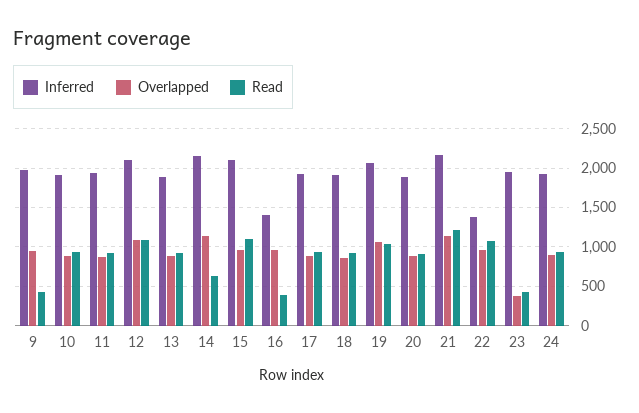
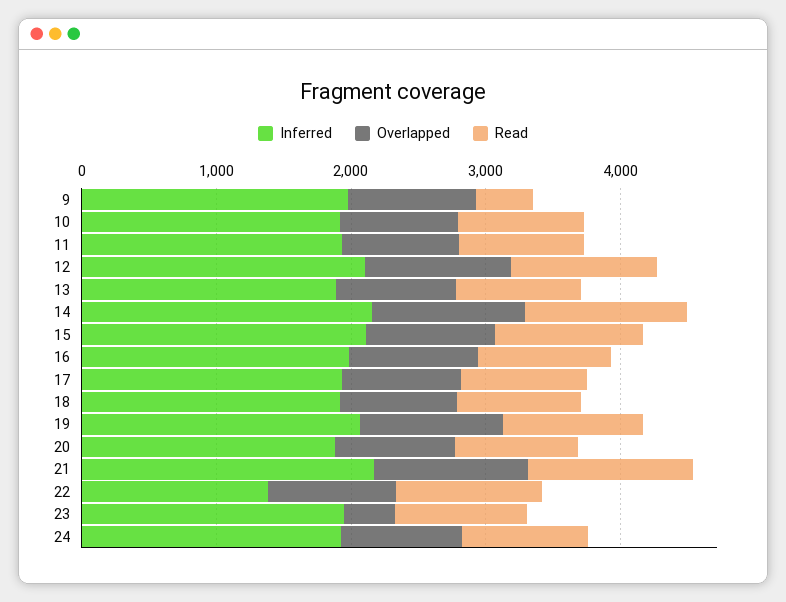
  {
    "Inferred": {
      "9": 2000,
      "10": 1900,
      "11": 1900,
      "12": 2100,
      "13": 1900,
      "14": 2200,
      "15": 2100,
-     "16": 1400,
+     "16": 2000,
      "17": 1900,
      "18": 1900,
      "19": 2100,
      "20": 1900,
      "21": 2200,
      "22": 1400,
      "23": 1900,
      "24": 1900
    },
    "Overlapped": {
      "9": 900,
      "10": 900,
      "11": 900,
      "12": 1100,
      "13": 900,
      "14": 1100,
      "15": 1000,
      "16": 1000,
      "17": 900,
      "18": 900,
      "19": 1100,
      "20": 900,
      "21": 1100,
      "22": 1000,
      "23": 400,
      "24": 900
    },
    "Read": {
      "9": 400,
      "10": 900,
      "11": 900,
      "12": 1100,
      "13": 900,
-     "14": 600,
+     "14": 1200,
      "15": 1100,
-     "16": 400,
+     "16": 1000,
      "17": 900,
      "18": 900,
      "19": 1000,
      "20": 900,
      "21": 1200,
      "22": 1100,
-     "23": 400,
+     "23": 1000,
      "24": 900
    }
  }

